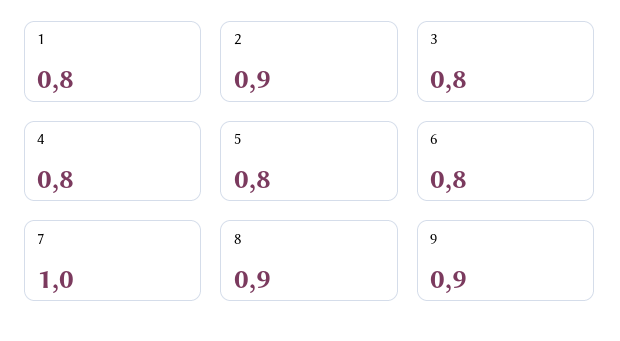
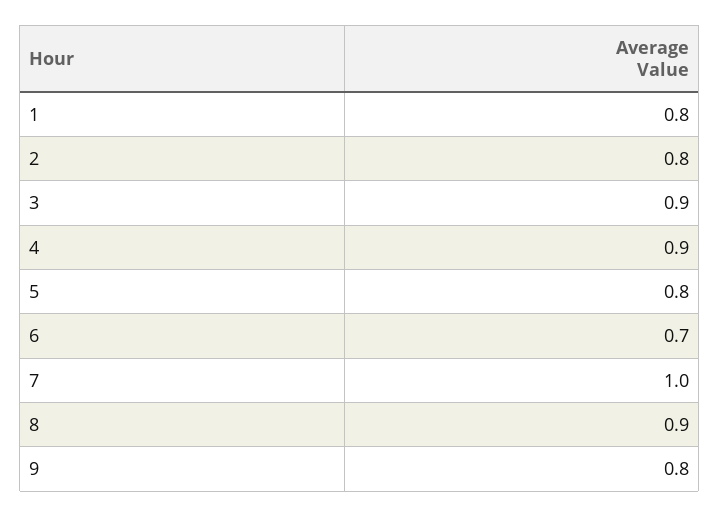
  {
    "1": 0.8,
-   "2": 0.9,
+   "2": 0.8,
-   "3": 0.8,
+   "3": 0.9,
-   "4": 0.8,
+   "4": 0.9,
    "5": 0.8,
-   "6": 0.8,
+   "6": 0.7,
    "7": 1,
    "8": 0.9,
-   "9": 0.9
+   "9": 0.8
  }

